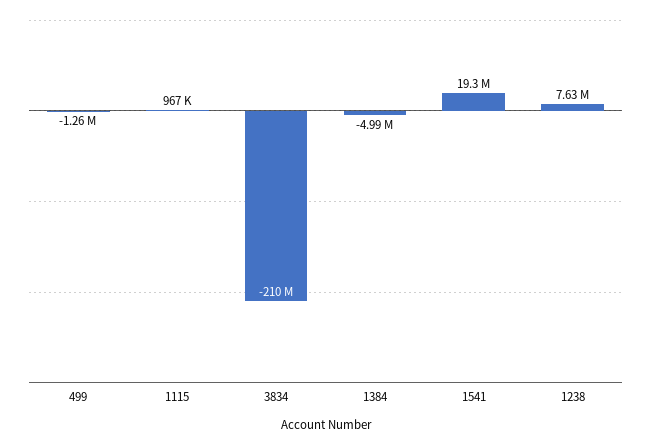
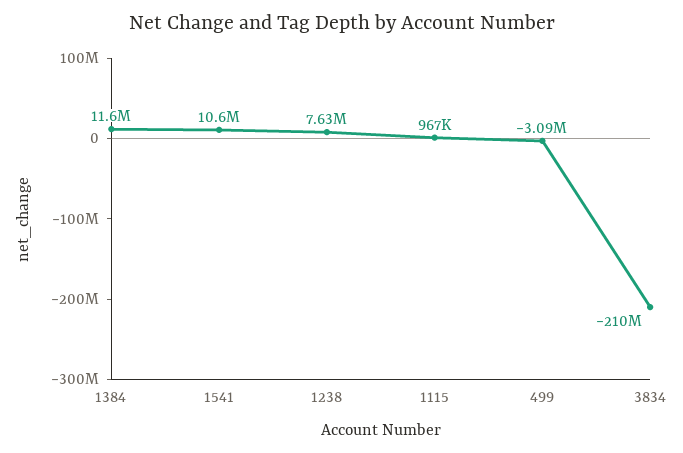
  {
-   "499": -1260000,
+   "499": -3090000,
    "1115": 967000,
    "3834": -210000000,
-   "1384": -4990000,
+   "1384": 11600000,
-   "1541": 19300000,
+   "1541": 10600000,
    "1238": 7630000
  }

